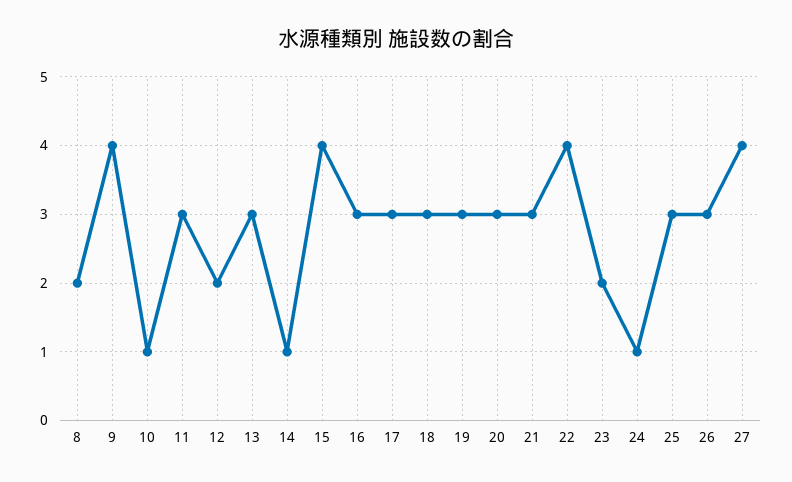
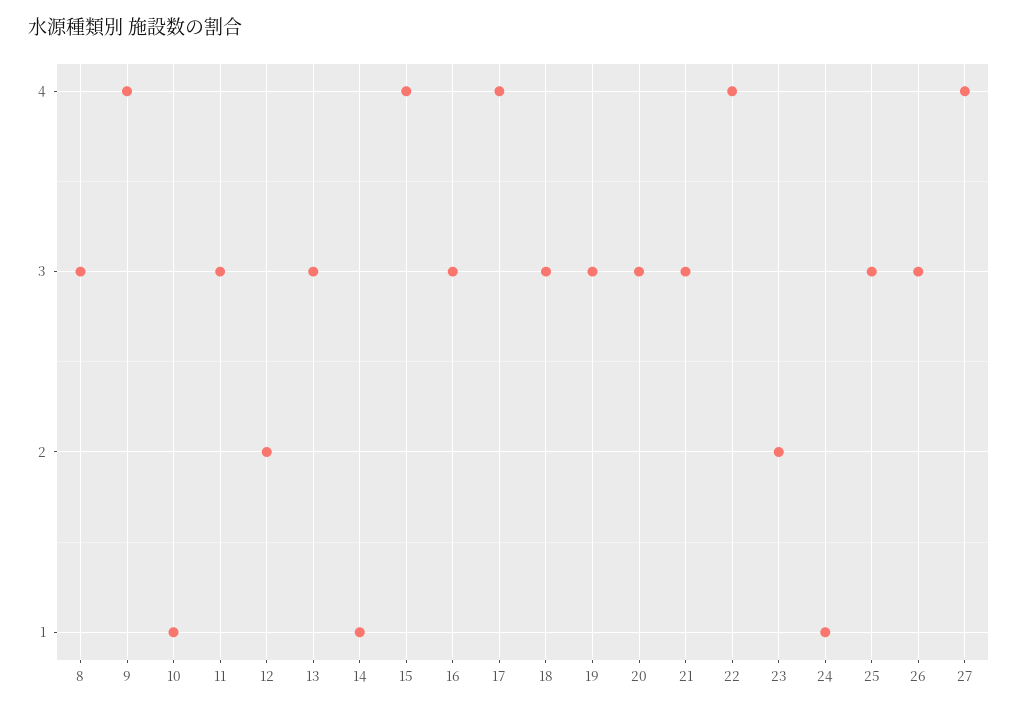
  {
-   "8": 2,
+   "8": 3,
    "9": 4,
    "10": 1,
    "11": 3,
    "12": 2,
    "13": 3,
    "14": 1,
    "15": 4,
    "16": 3,
-   "17": 3,
+   "17": 4,
    "18": 3,
    "19": 3,
    "20": 3,
    "21": 3,
    "22": 4,
    "23": 2,
    "24": 1,
    "25": 3,
    "26": 3,
    "27": 4
  }

